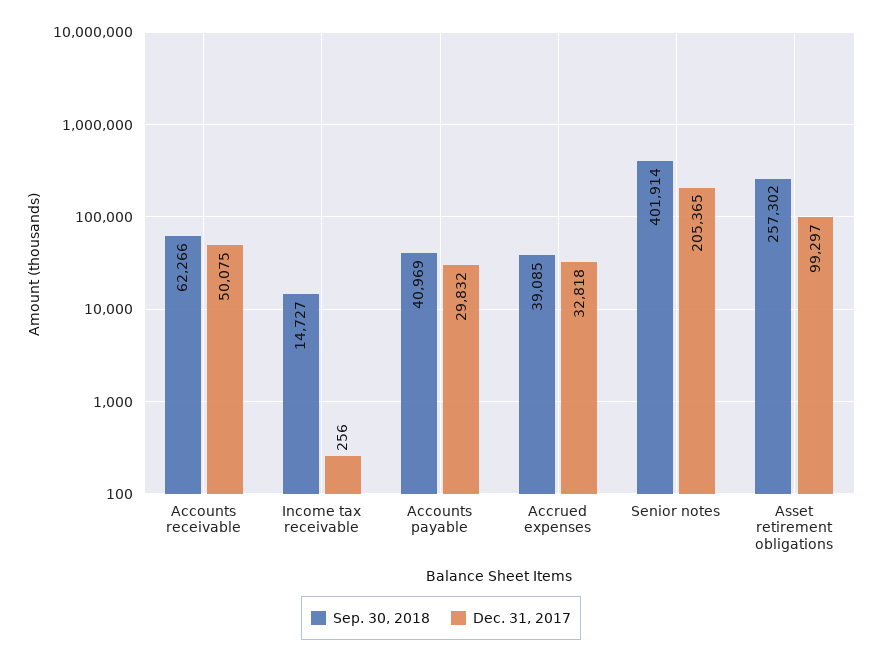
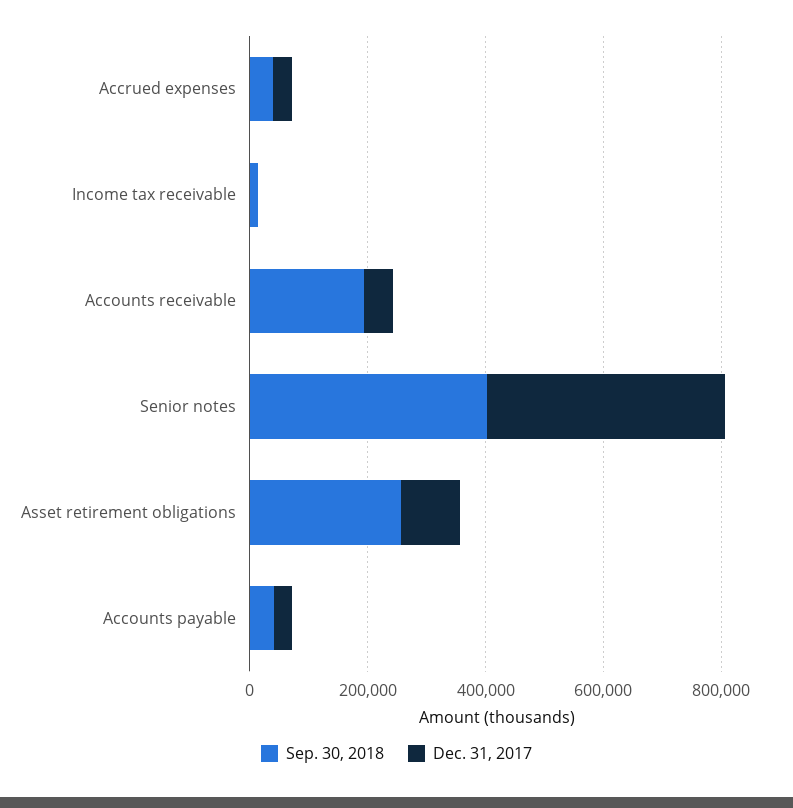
  {
    "Sep. 30, 2018": {
-     "Accounts receivable": 62266,
+     "Accounts receivable": 200000,
      "Income tax receivable": 14727,
      "Accounts payable": 40969,
      "Accrued expenses": 39085,
      "Senior notes": 401914,
      "Asset retirement obligations": 257302
    },
    "Dec. 31, 2017": {
      "Accounts receivable": 50075,
      "Income tax receivable": 256,
      "Accounts payable": 29832,
      "Accrued expenses": 32818,
-     "Senior notes": 205365,
+     "Senior notes": 400000,
      "Asset retirement obligations": 99297
    }
  }

